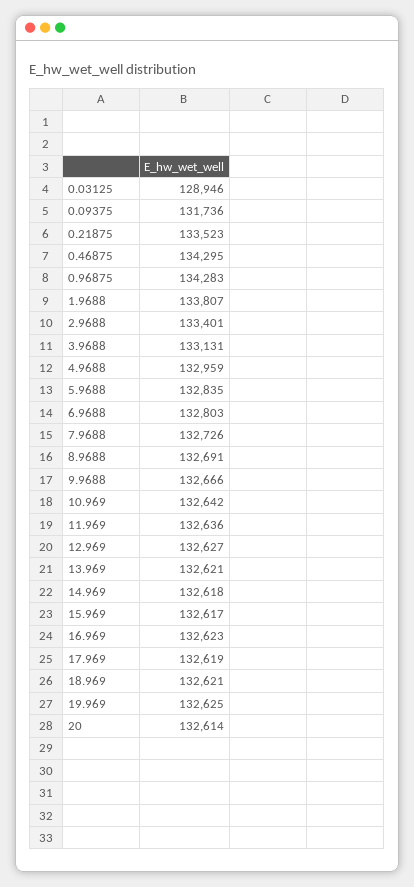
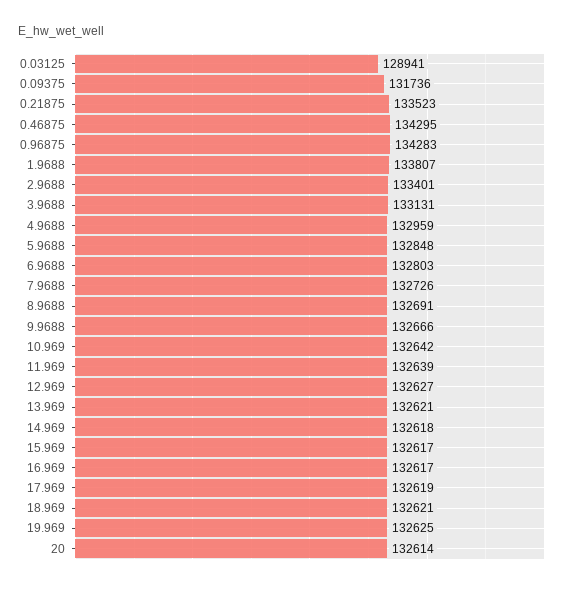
  {
-   "0.03125": 128946,
+   "0.03125": 128941,
    "0.09375": 131736,
    "0.21875": 133523,
    "0.46875": 134295,
    "0.96875": 134283,
    "1.9688": 133807,
    "2.9688": 133401,
    "3.9688": 133131,
    "4.9688": 132959,
-   "5.9688": 132835,
+   "5.9688": 132848,
    "6.9688": 132803,
    "7.9688": 132726,
    "8.9688": 132691,
    "9.9688": 132666,
    "10.969": 132642,
-   "11.969": 132636,
+   "11.969": 132639,
    "12.969": 132627,
    "13.969": 132621,
    "14.969": 132618,
    "15.969": 132617,
-   "16.969": 132623,
+   "16.969": 132617,
    "17.969": 132619,
    "18.969": 132621,
    "19.969": 132625,
    "20": 132614
  }

